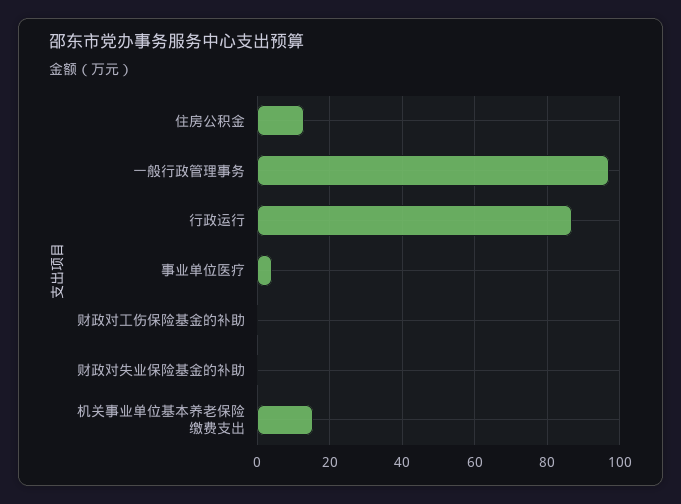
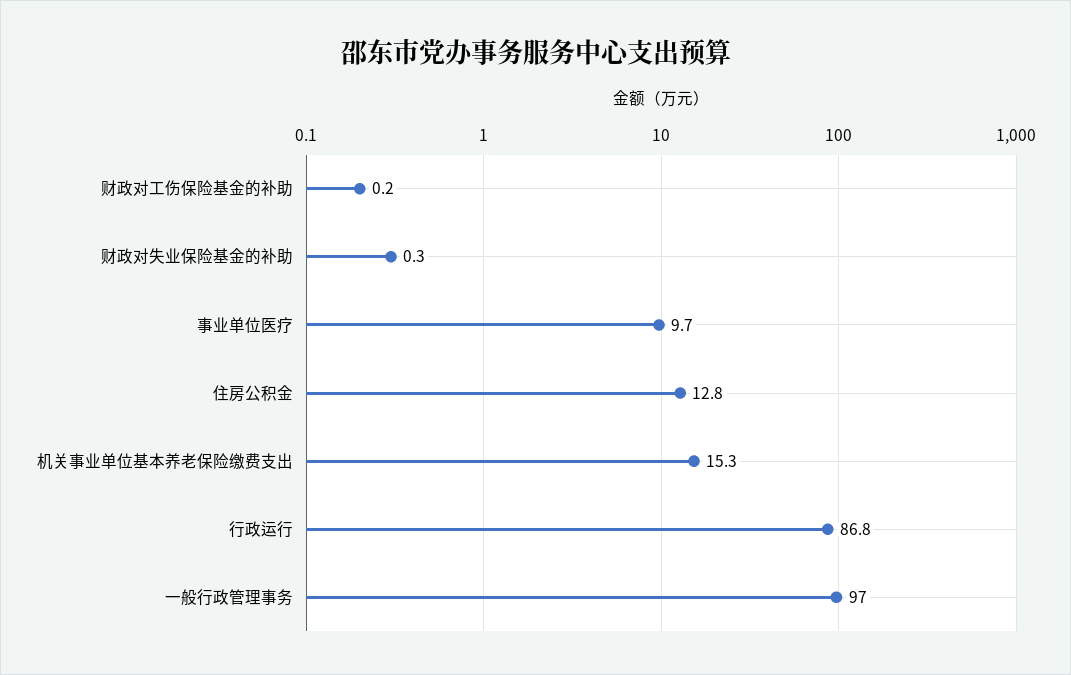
  {
    "住房公积金": 12.8,
    "一般行政管理事务": 97,
    "行政运行": 86.8,
-   "事业单位医疗": 4,
+   "事业单位医疗": 9.7,
    "财政对工伤保险基金的补助": 0.2,
    "财政对失业保险基金的补助": 0.3,
    "机关事业单位基本养老保险缴费支出": 15.3
  }

